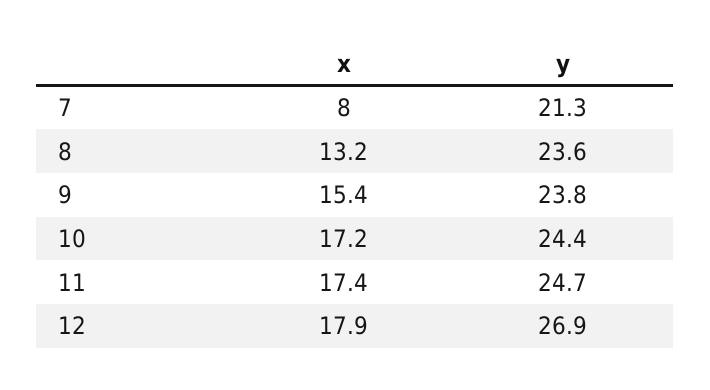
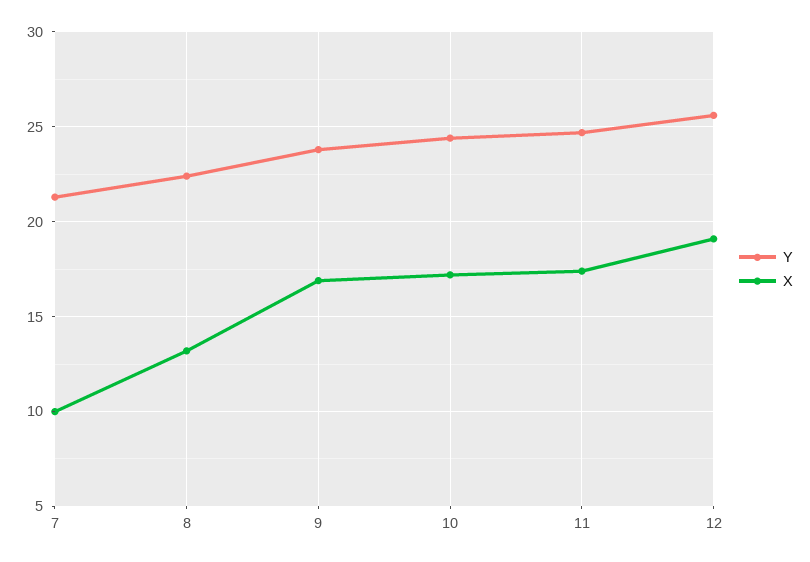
  {
    "x": {
-     "7": 8,
+     "7": 10,
      "8": 13.2,
-     "9": 15.4,
+     "9": 17,
      "10": 17.2,
      "11": 17.4,
-     "12": 17.9
+     "12": 19
    },
    "y": {
      "7": 21.3,
-     "8": 23.6,
+     "8": 22.5,
      "9": 23.8,
      "10": 24.4,
      "11": 24.7,
-     "12": 26.9
+     "12": 25.5
    }
  }

